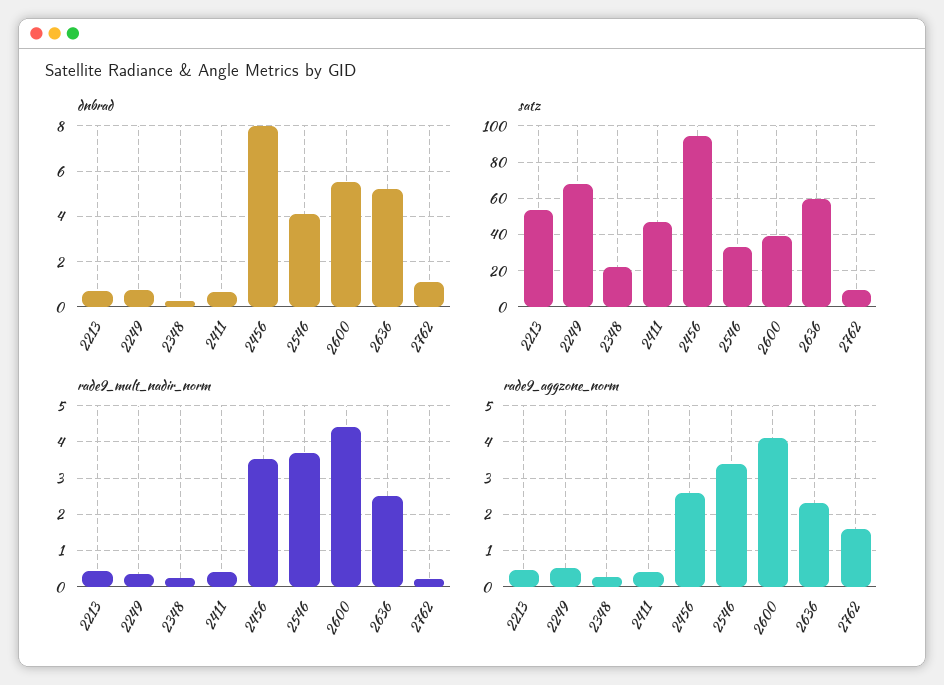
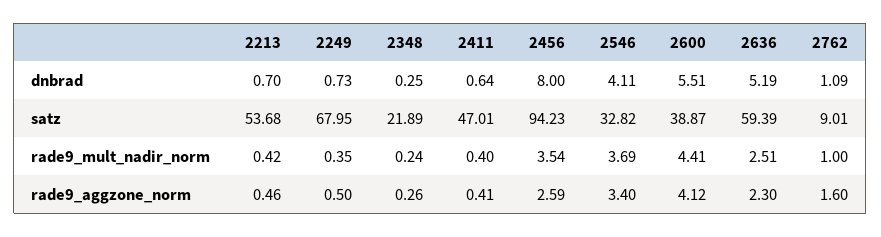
  {
    "dnbrad": {
      "2213": 0.7,
      "2249": 0.73,
      "2348": 0.25,
      "2411": 0.64,
      "2456": 8,
      "2546": 4.11,
      "2600": 5.51,
      "2636": 5.19,
      "2762": 1.09
    },
    "satz": {
      "2213": 53.68,
      "2249": 67.95,
      "2348": 21.89,
      "2411": 47.01,
      "2456": 94.23,
      "2546": 32.82,
      "2600": 38.87,
      "2636": 59.39,
      "2762": 9.01
    },
    "rade9_mult_nadir_norm": {
      "2213": 0.42,
      "2249": 0.35,
      "2348": 0.24,
      "2411": 0.4,
      "2456": 3.54,
      "2546": 3.69,
      "2600": 4.41,
      "2636": 2.51,
-     "2762": 0.2
+     "2762": 1
    },
    "rade9_aggzone_norm": {
      "2213": 0.46,
      "2249": 0.5,
      "2348": 0.26,
      "2411": 0.41,
      "2456": 2.59,
      "2546": 3.4,
      "2600": 4.12,
      "2636": 2.3,
      "2762": 1.6
    }
  }

